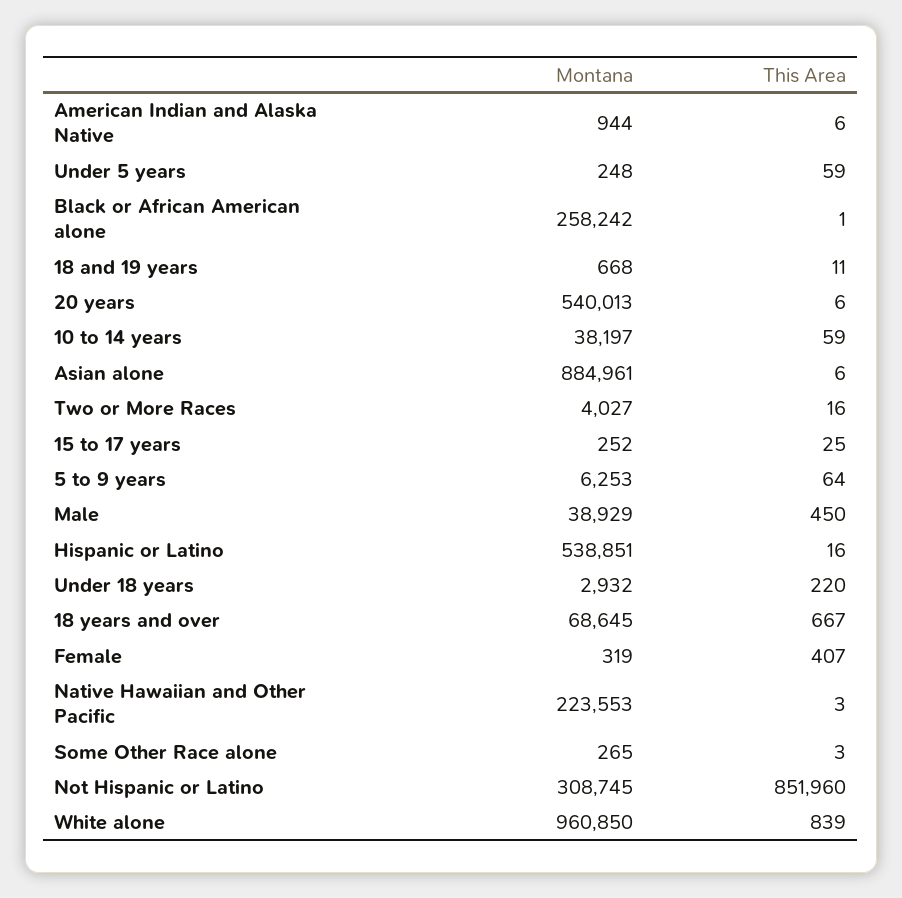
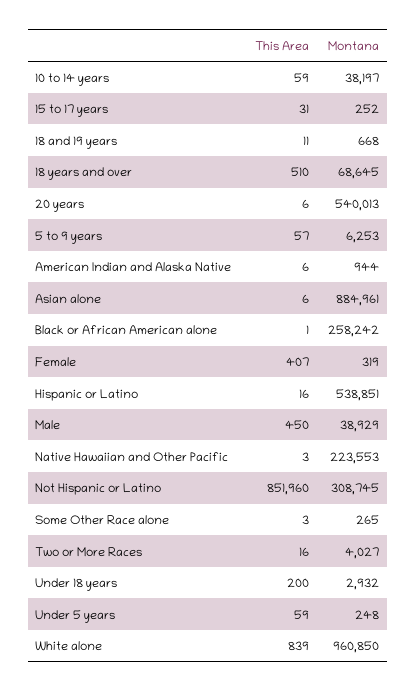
  {
    "Montana": {
      "American Indian and Alaska Native": 944,
      "Under 5 years": 248,
      "Black or African American alone": 258242,
      "18 and 19 years": 668,
      "20 years": 540013,
      "10 to 14 years": 38197,
      "Asian alone": 884961,
      "Two or More Races": 4027,
      "15 to 17 years": 252,
      "5 to 9 years": 6253,
      "Male": 38929,
      "Hispanic or Latino": 538851,
      "Under 18 years": 2932,
      "18 years and over": 68645,
      "Female": 319,
      "Native Hawaiian and Other Pacific": 223553,
      "Some Other Race alone": 265,
      "Not Hispanic or Latino": 308745,
      "White alone": 960850
    },
    "This Area": {
      "American Indian and Alaska Native": 6,
      "Under 5 years": 59,
      "Black or African American alone": 1,
      "18 and 19 years": 11,
      "20 years": 6,
      "10 to 14 years": 59,
      "Asian alone": 6,
      "Two or More Races": 16,
-     "15 to 17 years": 25,
+     "15 to 17 years": 31,
-     "5 to 9 years": 64,
+     "5 to 9 years": 57,
      "Male": 450,
      "Hispanic or Latino": 16,
-     "Under 18 years": 220,
+     "Under 18 years": 200,
-     "18 years and over": 667,
+     "18 years and over": 510,
      "Female": 407,
      "Native Hawaiian and Other Pacific": 3,
      "Some Other Race alone": 3,
      "Not Hispanic or Latino": 851960,
      "White alone": 839
    }
  }

